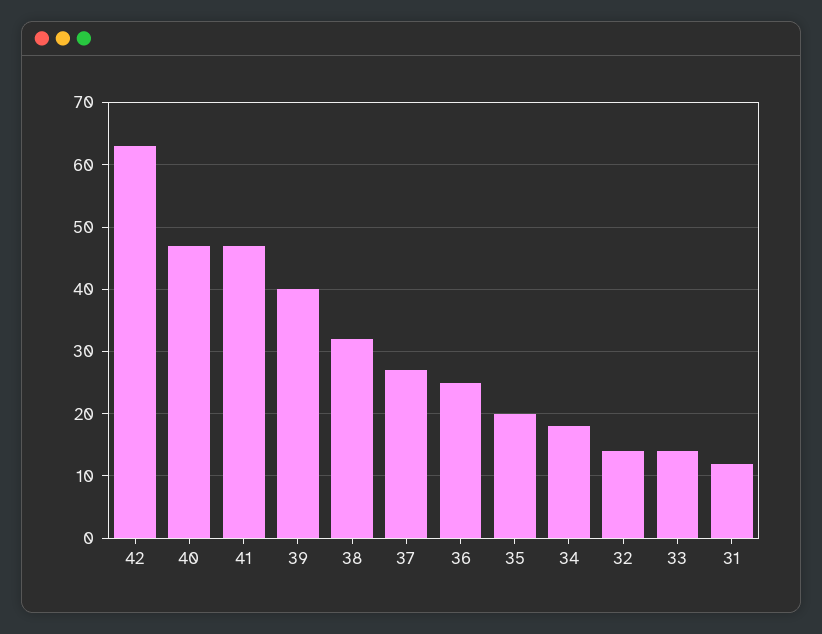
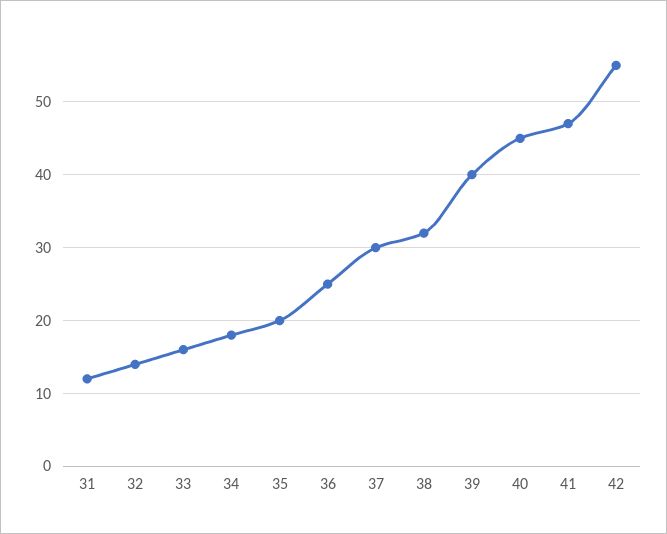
  {
-   "42": 63,
+   "42": 55,
-   "40": 47,
+   "40": 45,
    "41": 47,
    "39": 40,
    "38": 32,
-   "37": 27,
+   "37": 30,
    "36": 25,
    "35": 20,
    "34": 18,
    "32": 14,
-   "33": 14,
+   "33": 16,
    "31": 12
  }

